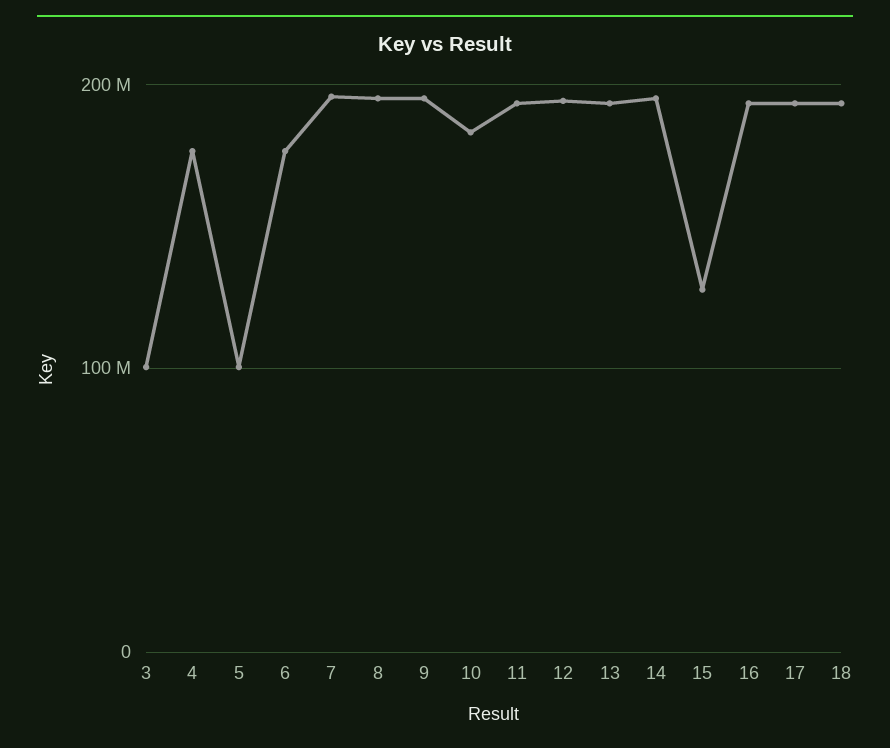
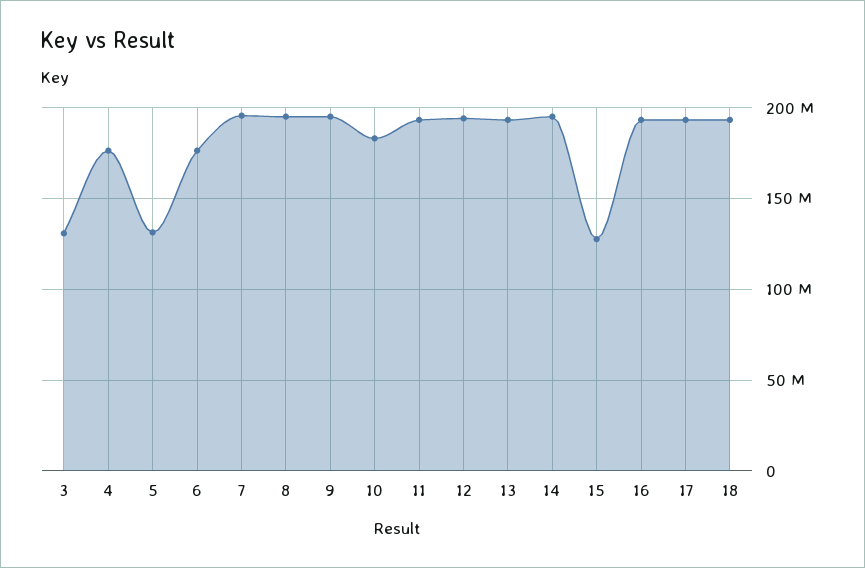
  {
-   "3": 100000000,
+   "3": 130000000,
    "4": 175000000,
-   "5": 100000000,
+   "5": 130000000,
    "6": 175000000,
    "7": 195000000,
    "8": 195000000,
    "9": 195000000,
    "10": 185000000,
    "11": 195000000,
    "12": 195000000,
    "13": 195000000,
    "14": 195000000,
    "15": 130000000,
    "16": 195000000,
    "17": 195000000,
    "18": 195000000
  }

